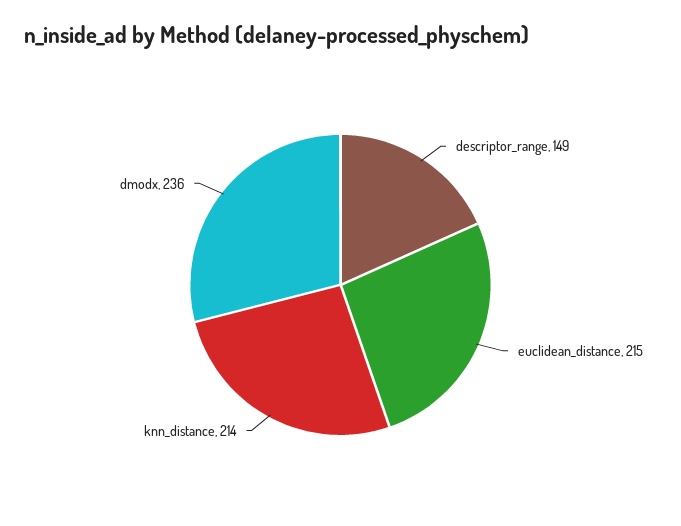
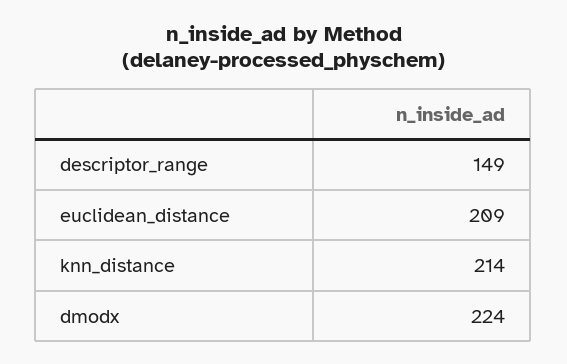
  {
    "descriptor_range": 149,
-   "euclidean_distance": 215,
+   "euclidean_distance": 209,
    "knn_distance": 214,
-   "dmodx": 236
+   "dmodx": 224
  }

